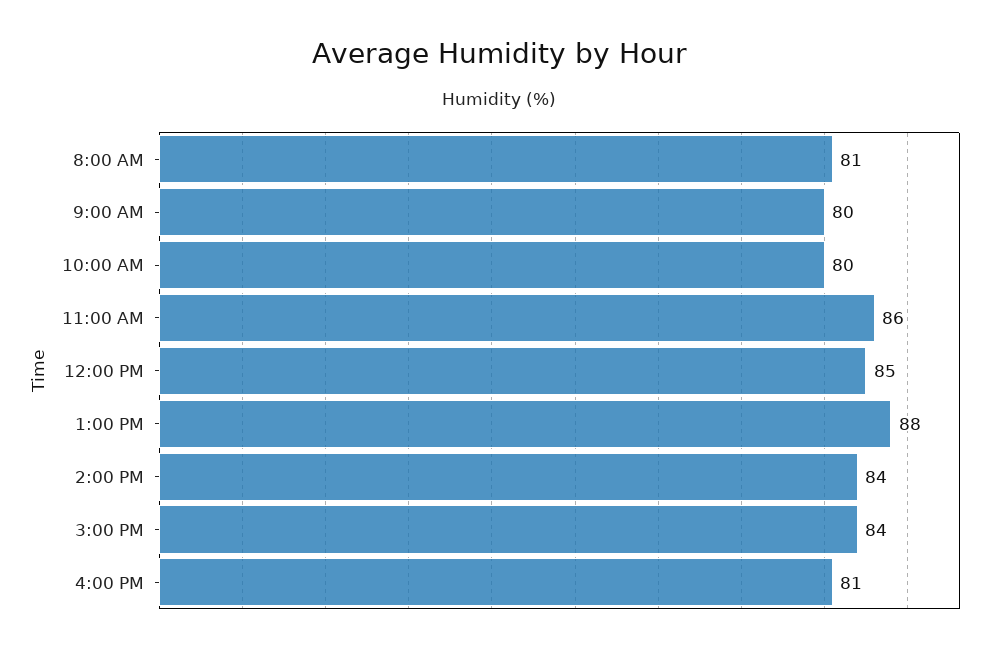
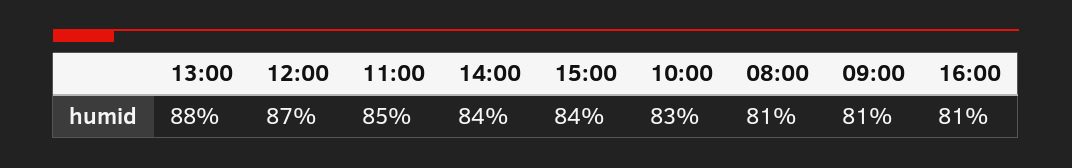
  {
    "8:00 AM": 81,
-   "9:00 AM": 80,
+   "9:00 AM": 81,
-   "10:00 AM": 80,
+   "10:00 AM": 83,
-   "11:00 AM": 86,
+   "11:00 AM": 85,
-   "12:00 PM": 85,
+   "12:00 PM": 87,
    "1:00 PM": 88,
    "2:00 PM": 84,
    "3:00 PM": 84,
    "4:00 PM": 81
  }

